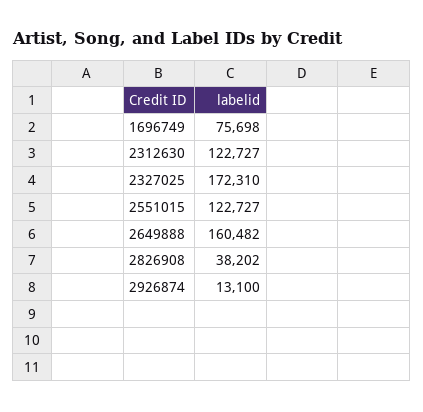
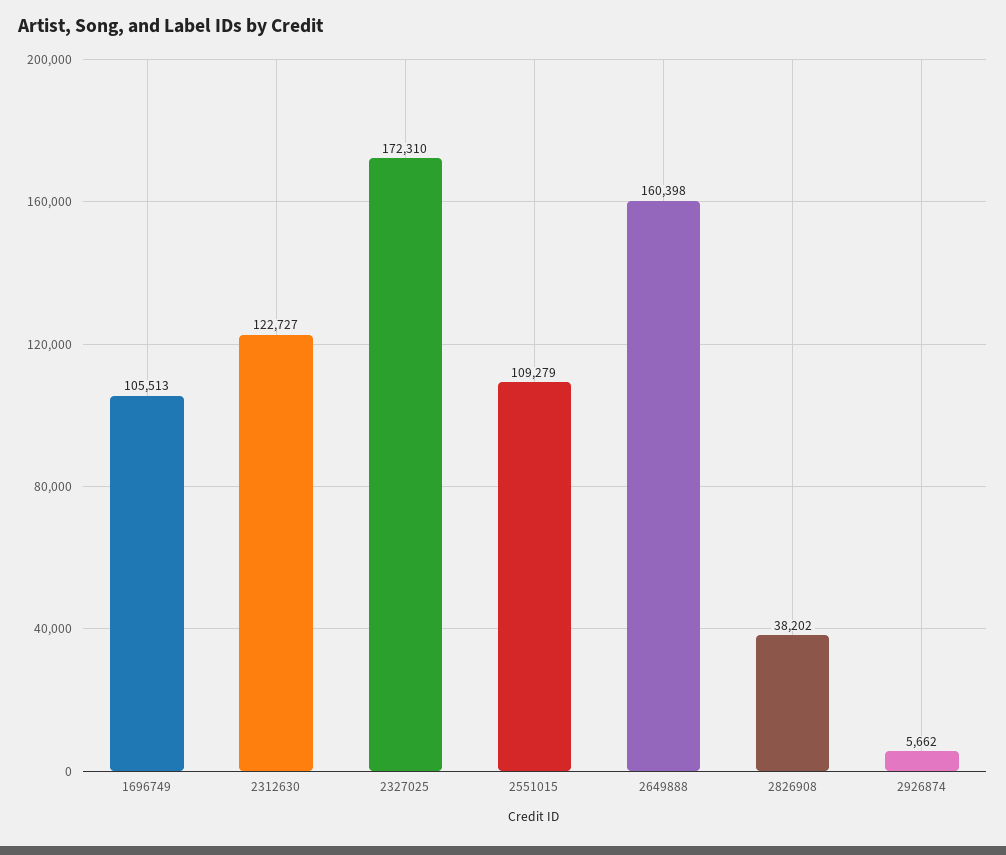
  {
-   "1696749": 75698,
+   "1696749": 105513,
    "2312630": 122727,
    "2327025": 172310,
-   "2551015": 122727,
+   "2551015": 109279,
-   "2649888": 160482,
+   "2649888": 160398,
    "2826908": 38202,
-   "2926874": 13100
+   "2926874": 5662
  }

